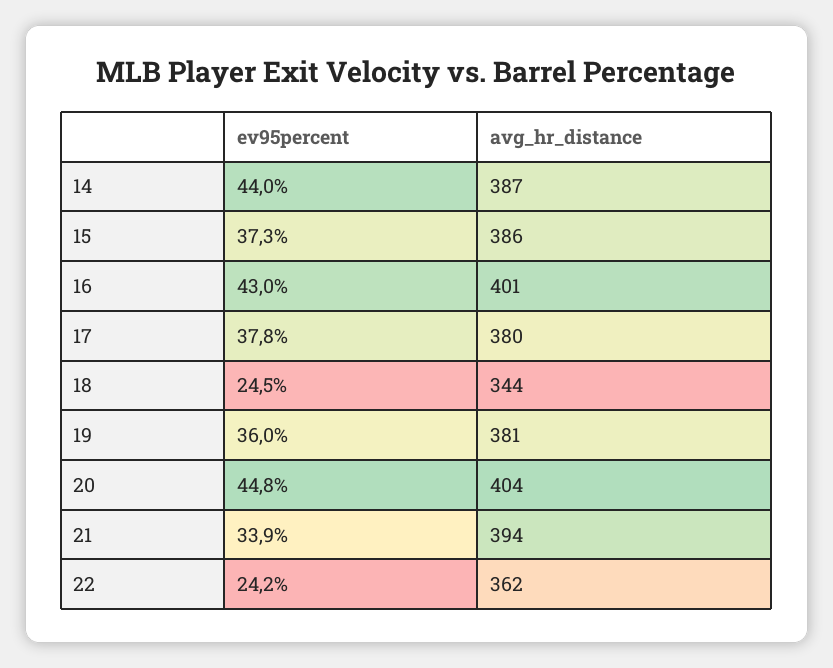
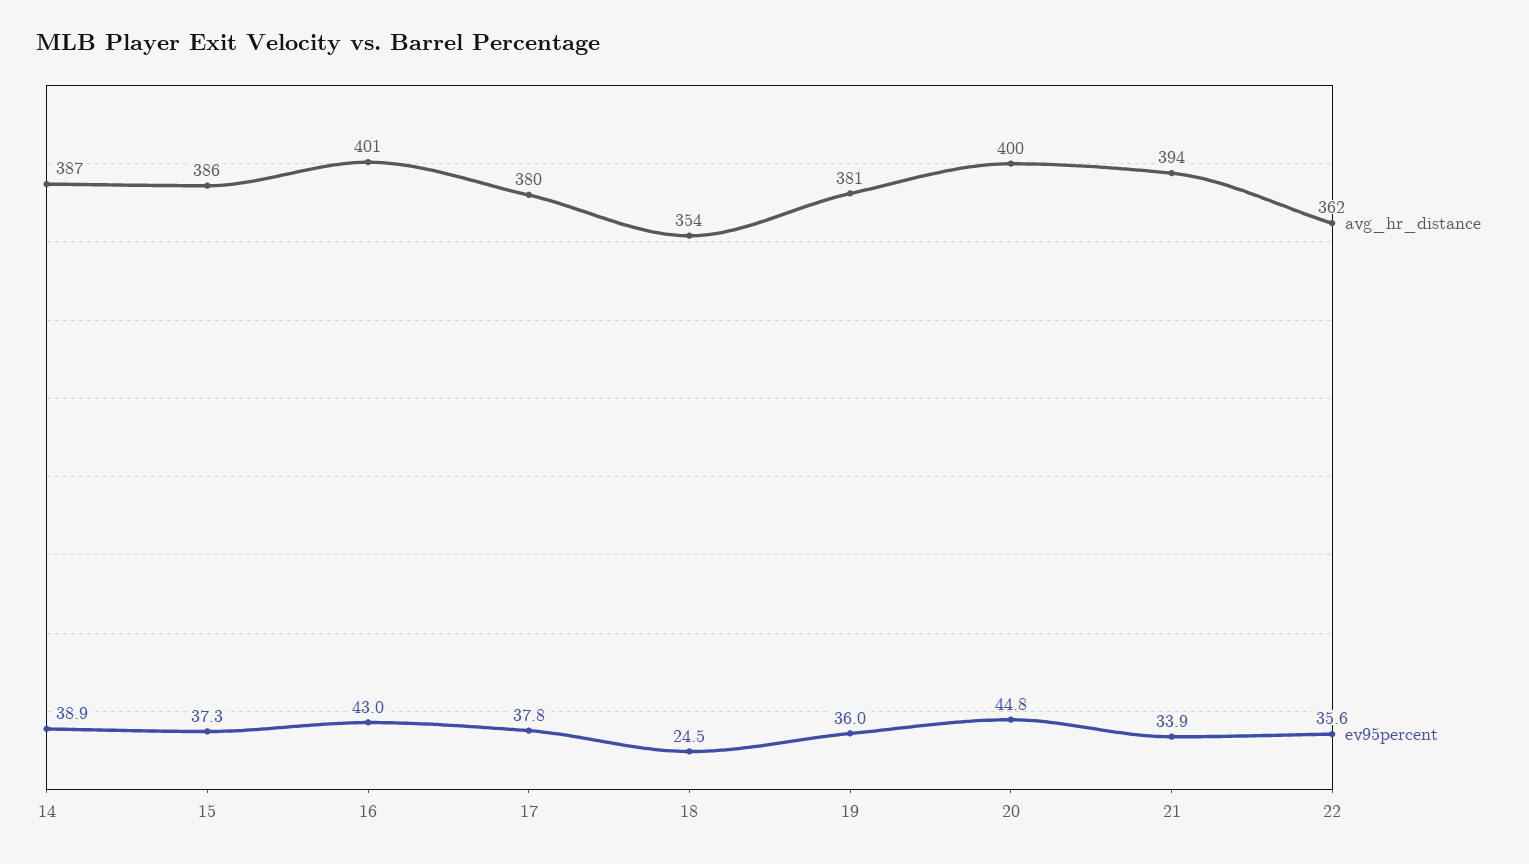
  {
    "ev95percent": {
-     "14": 44,
+     "14": 38.9,
      "15": 37.3,
      "16": 43,
      "17": 37.8,
      "18": 24.5,
      "19": 36,
      "20": 44.8,
      "21": 33.9,
-     "22": 24.2
+     "22": 35.6
    },
    "avg_hr_distance": {
      "14": 387,
      "15": 386,
      "16": 401,
      "17": 380,
-     "18": 344,
+     "18": 354,
      "19": 381,
-     "20": 404,
+     "20": 400,
      "21": 394,
      "22": 362
    }
  }

